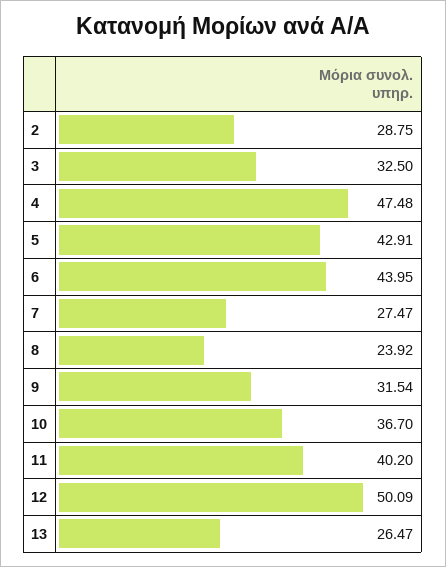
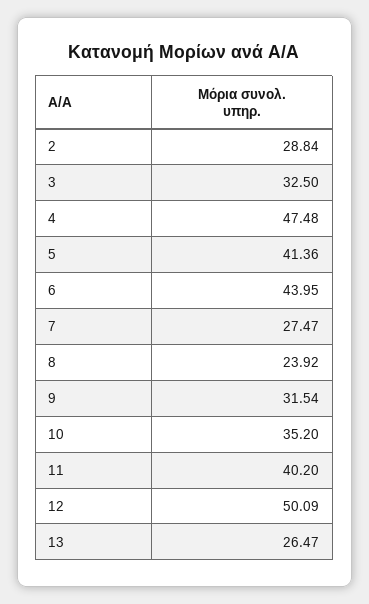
  {
-   "2": 28.75,
+   "2": 28.84,
    "3": 32.5,
    "4": 47.48,
-   "5": 42.91,
+   "5": 41.36,
    "6": 43.95,
    "7": 27.47,
    "8": 23.92,
    "9": 31.54,
-   "10": 36.7,
+   "10": 35.2,
    "11": 40.2,
    "12": 50.09,
    "13": 26.47
  }

